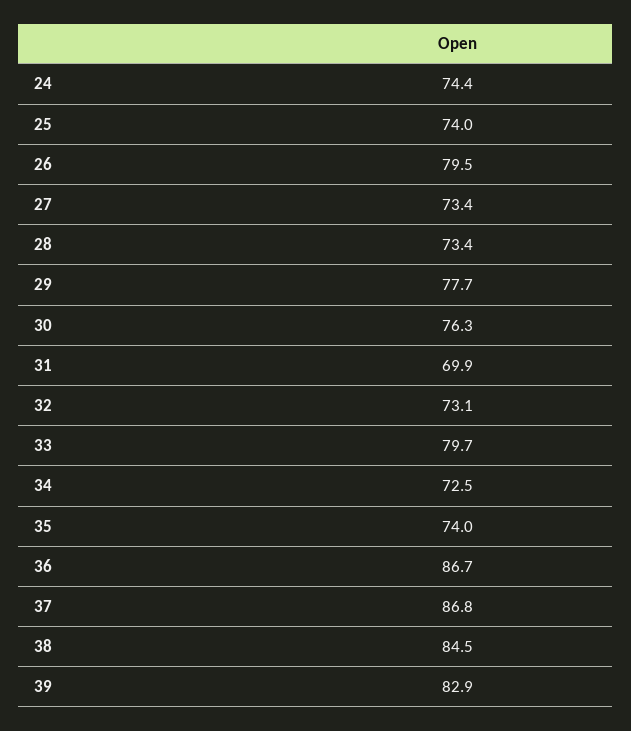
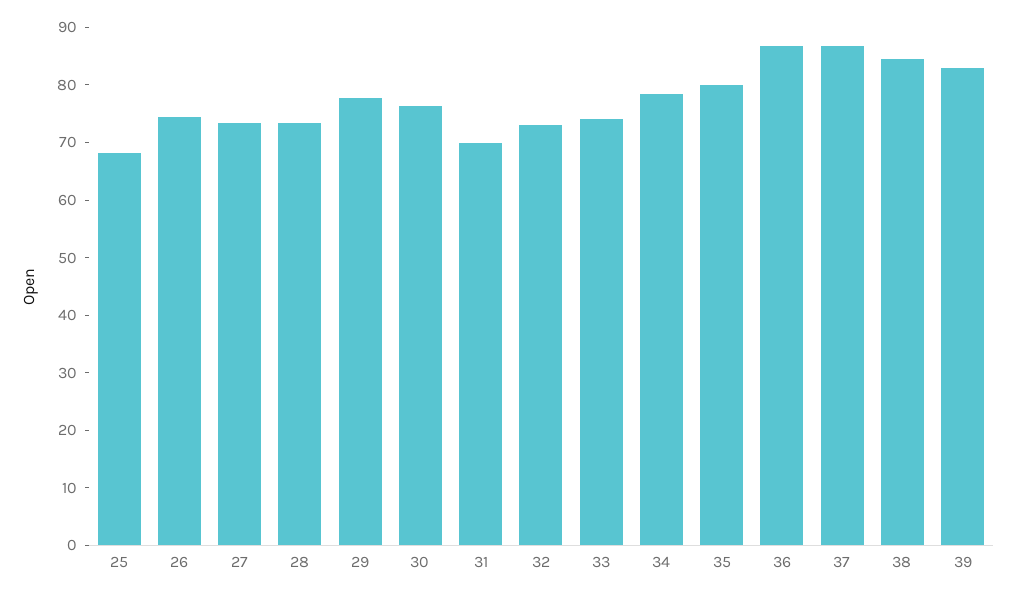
  {
-   "24": 74.4,
-   "25": 74,
+   "25": 68,
-   "26": 79.5,
+   "26": 74,
    "27": 73.4,
    "28": 73.4,
    "29": 77.7,
    "30": 76.3,
    "31": 69.9,
    "32": 73.1,
-   "33": 79.7,
+   "33": 74,
-   "34": 72.5,
+   "34": 78,
-   "35": 74,
+   "35": 80,
    "36": 86.7,
    "37": 86.8,
    "38": 84.5,
    "39": 82.9
  }

